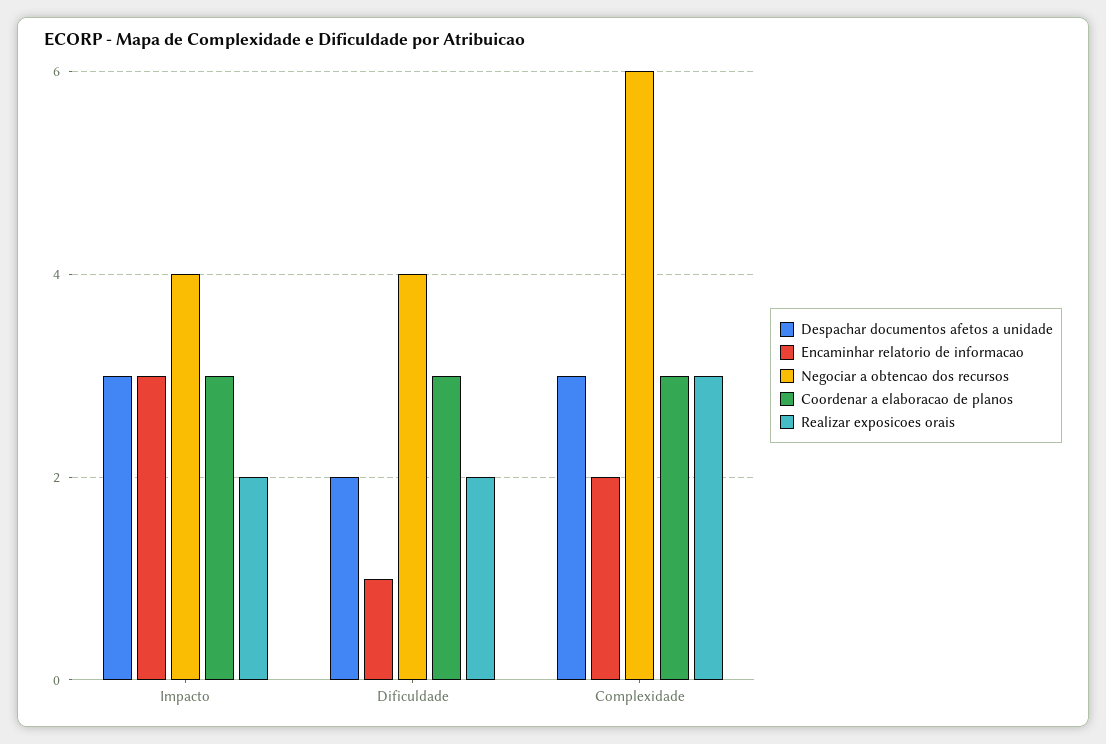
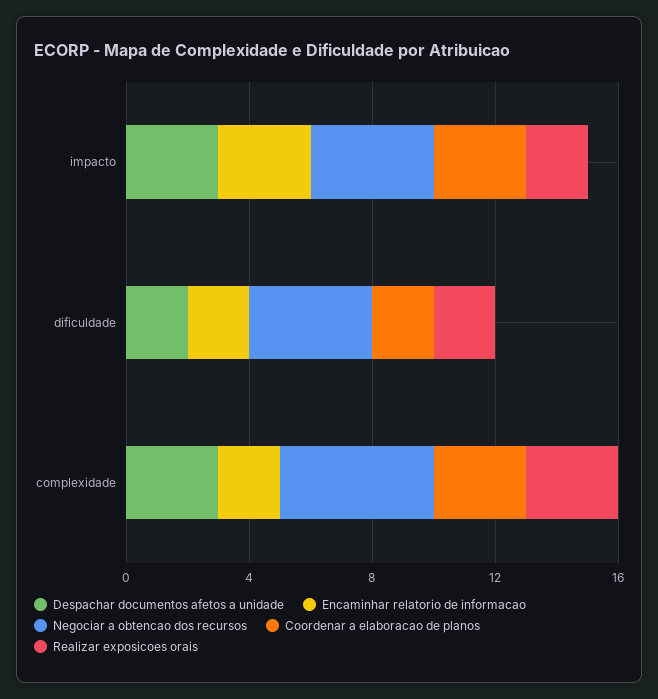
  {
    "Despachar documentos afetos a unidade": {
      "Impacto": 3,
      "Dificuldade": 2,
      "Complexidade": 3
    },
    "Encaminhar relatorio de informacao": {
      "Impacto": 3,
-     "Dificuldade": 1,
+     "Dificuldade": 2,
      "Complexidade": 2
    },
    "Negociar a obtencao dos recursos": {
      "Impacto": 4,
      "Dificuldade": 4,
-     "Complexidade": 6
+     "Complexidade": 5
    },
    "Coordenar a elaboracao de planos": {
      "Impacto": 3,
-     "Dificuldade": 3,
+     "Dificuldade": 2,
      "Complexidade": 3
    },
    "Realizar exposicoes orais": {
      "Impacto": 2,
      "Dificuldade": 2,
      "Complexidade": 3
    }
  }

